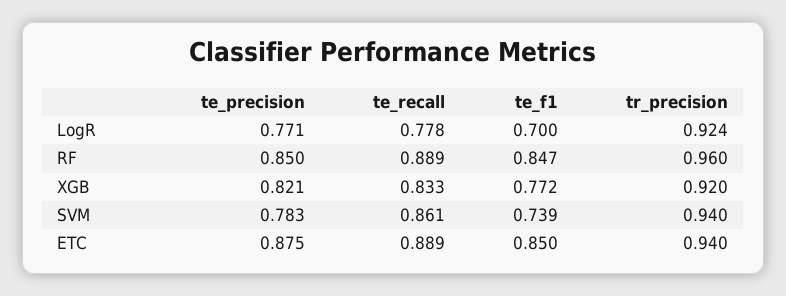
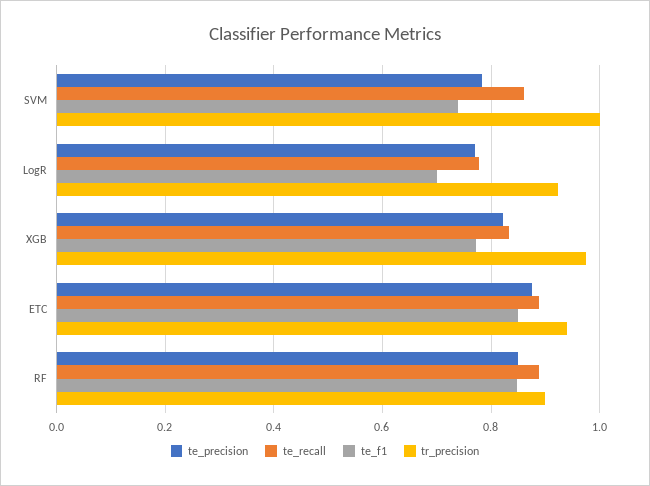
  {
    "te_precision": {
      "LogR": 0.771,
      "RF": 0.85,
      "XGB": 0.821,
      "SVM": 0.783,
      "ETC": 0.875
    },
    "te_recall": {
      "LogR": 0.778,
      "RF": 0.889,
      "XGB": 0.833,
      "SVM": 0.861,
      "ETC": 0.889
    },
    "te_f1": {
      "LogR": 0.7,
      "RF": 0.847,
      "XGB": 0.772,
      "SVM": 0.739,
      "ETC": 0.85
    },
    "tr_precision": {
      "LogR": 0.924,
-     "RF": 0.96,
+     "RF": 0.9,
-     "XGB": 0.92,
+     "XGB": 0.98,
-     "SVM": 0.94,
+     "SVM": 1,
      "ETC": 0.94
    }
  }

